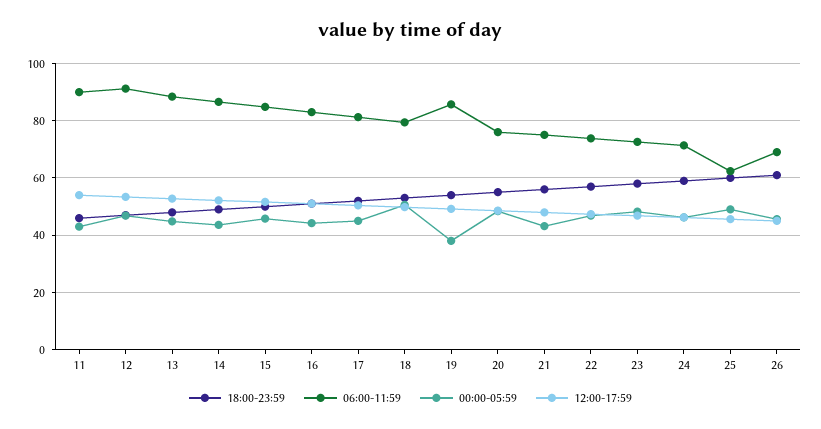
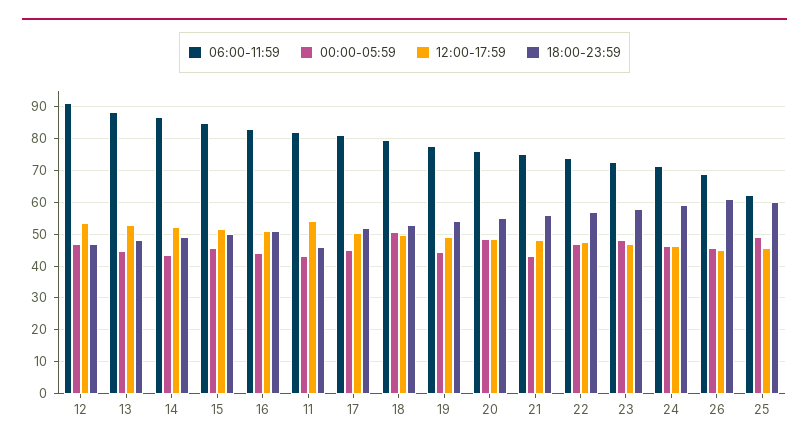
  {
    "18:00-23:59": {
      "11": 46,
      "12": 48,
      "13": 48,
      "14": 50,
      "15": 50,
      "16": 52,
      "17": 52,
      "18": 54,
      "19": 54,
      "20": 56,
      "21": 56,
      "22": 58,
      "23": 58,
      "24": 60,
      "25": 60,
      "26": 62
    },
    "06:00-11:59": {
-     "11": 90,
+     "11": 82,
      "12": 92,
      "13": 88,
      "14": 86,
      "15": 84,
      "16": 84,
      "17": 82,
      "18": 80,
-     "19": 85,
+     "19": 78,
      "20": 76,
      "21": 76,
      "22": 74,
      "23": 72,
      "24": 72,
      "25": 62,
      "26": 70
    },
    "00:00-05:59": {
      "11": 44,
      "12": 46,
      "13": 44,
      "14": 44,
      "15": 46,
      "16": 44,
      "17": 46,
      "18": 50,
-     "19": 37.5,
+     "19": 44,
      "20": 48,
      "21": 44,
      "22": 46,
      "23": 48,
      "24": 46,
      "25": 50,
      "26": 46
    },
    "12:00-17:59": {
      "11": 54,
      "12": 54,
      "13": 52,
      "14": 52,
      "15": 52,
      "16": 52,
      "17": 50,
      "18": 50,
      "19": 50,
      "20": 48,
      "21": 48,
      "22": 48,
      "23": 46,
      "24": 46,
      "25": 46,
      "26": 46
    }
  }

